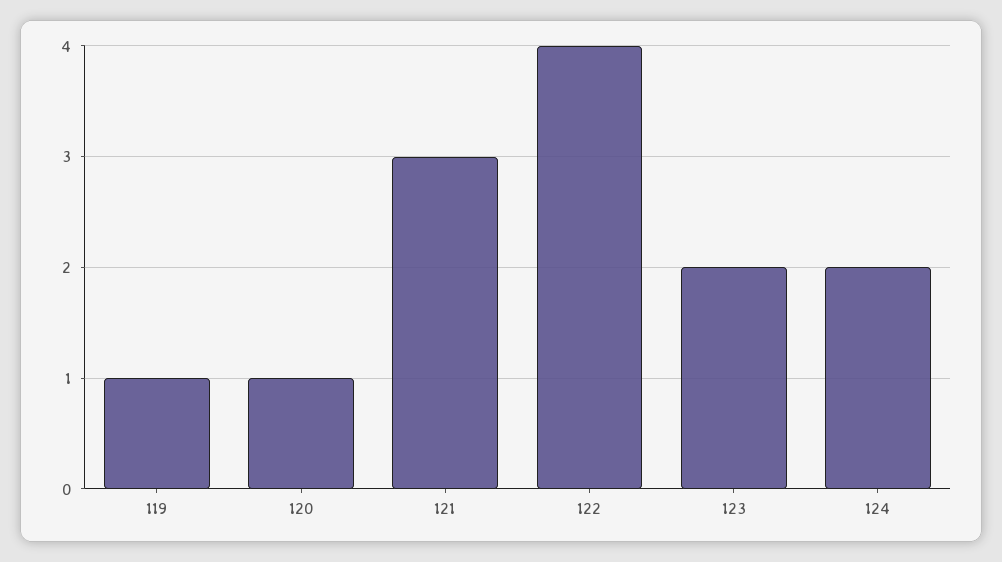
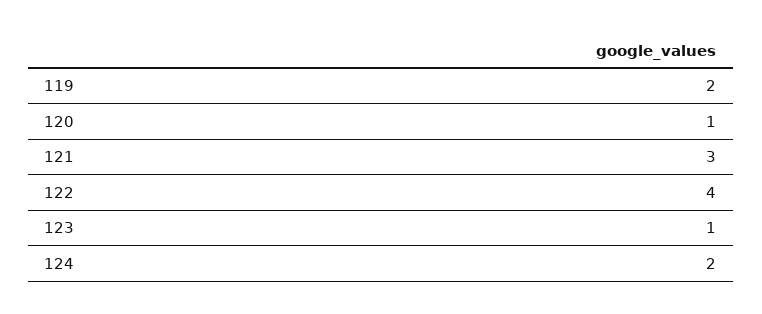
  {
-   "119": 1,
+   "119": 2,
    "120": 1,
    "121": 3,
    "122": 4,
-   "123": 2,
+   "123": 1,
    "124": 2
  }

